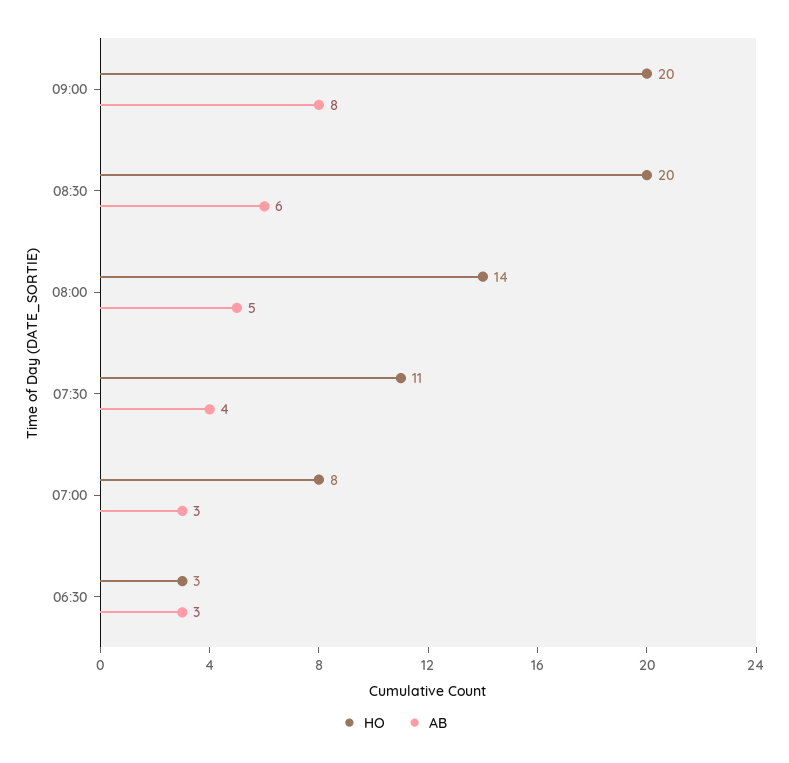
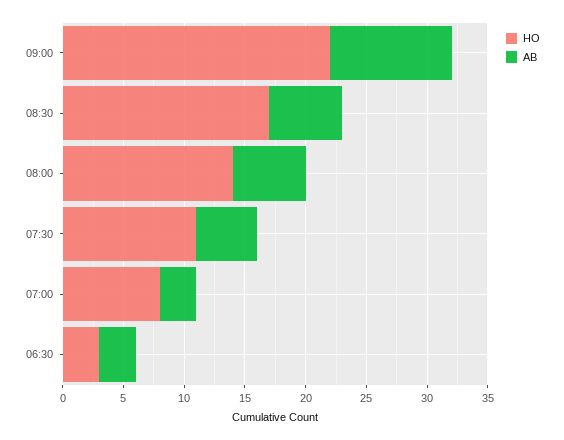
  {
    "HO": {
-     "09:00": 20,
+     "09:00": 22,
-     "08:30": 20,
+     "08:30": 17,
      "08:00": 14,
      "07:30": 11,
      "07:00": 8,
      "06:30": 3
    },
    "AB": {
-     "09:00": 8,
+     "09:00": 10,
      "08:30": 6,
-     "08:00": 5,
+     "08:00": 6,
-     "07:30": 4,
+     "07:30": 5,
      "07:00": 3,
      "06:30": 3
    }
  }

